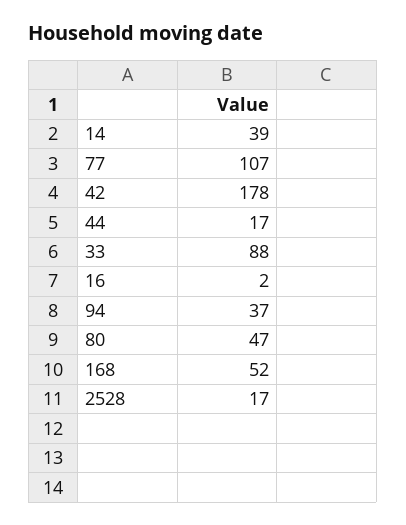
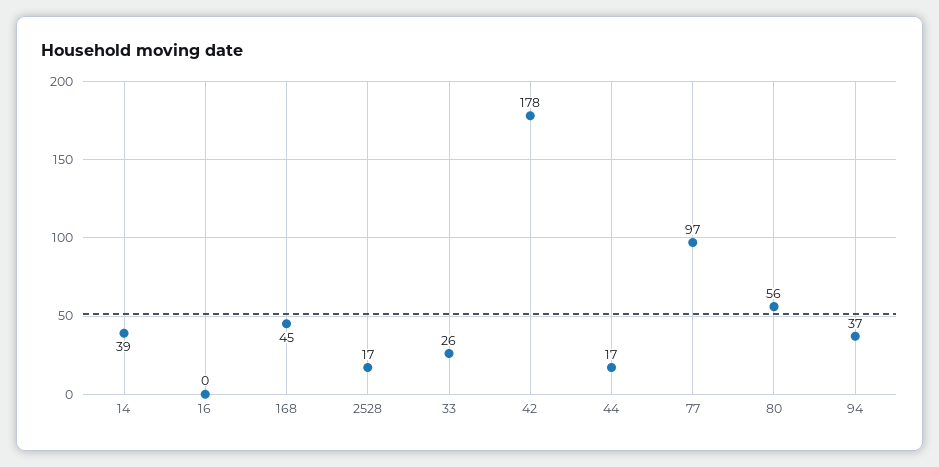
  {
    "14": 39,
-   "77": 107,
+   "77": 97,
    "42": 178,
    "44": 17,
-   "33": 88,
+   "33": 26,
-   "16": 2,
+   "16": 0,
    "94": 37,
-   "80": 47,
+   "80": 56,
-   "168": 52,
+   "168": 45,
    "2528": 17
  }

